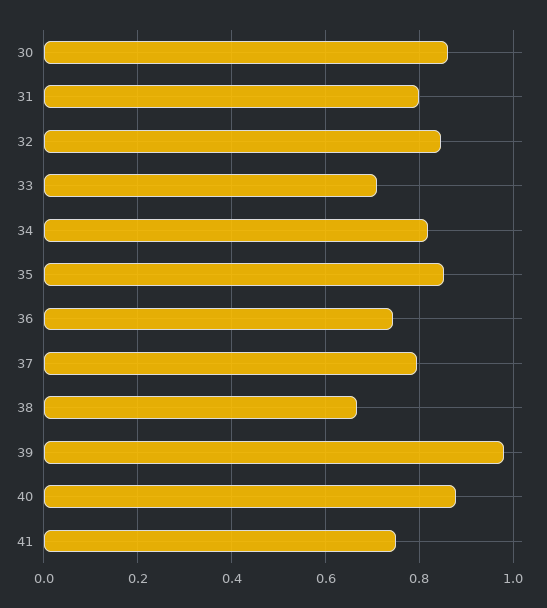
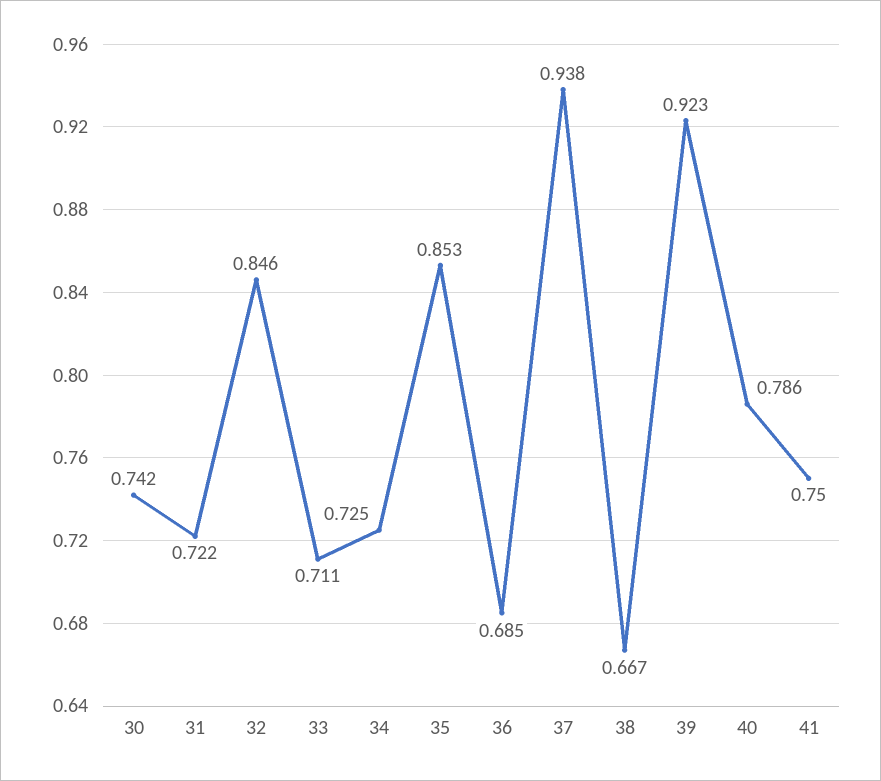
  {
-   "30": 0.86,
+   "30": 0.742,
-   "31": 0.8,
+   "31": 0.722,
    "32": 0.846,
    "33": 0.711,
-   "34": 0.82,
+   "34": 0.725,
    "35": 0.853,
-   "36": 0.74,
+   "36": 0.685,
-   "37": 0.8,
+   "37": 0.938,
    "38": 0.667,
-   "39": 0.98,
+   "39": 0.923,
-   "40": 0.88,
+   "40": 0.786,
    "41": 0.75
  }

